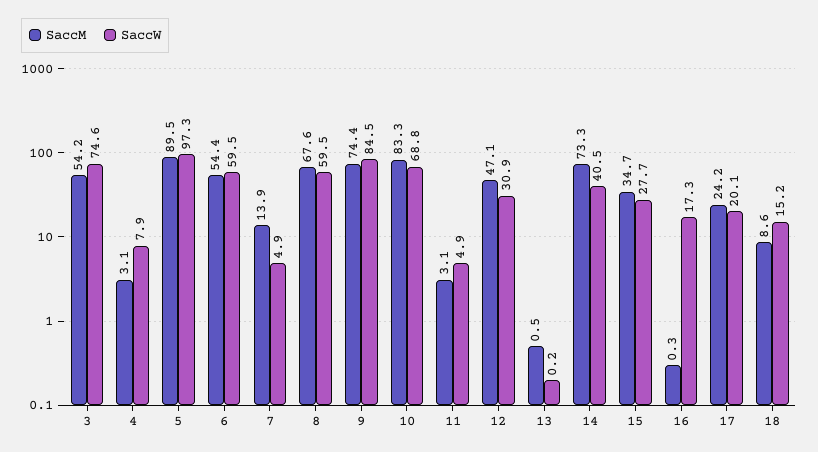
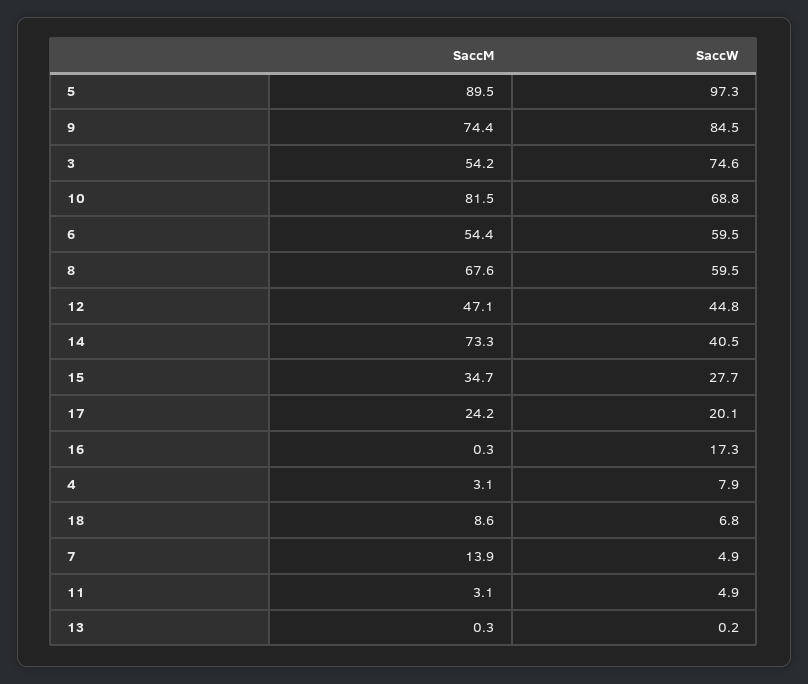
  {
    "SaccM": {
      "3": 54.2,
      "4": 3.1,
      "5": 89.5,
      "6": 54.4,
      "7": 13.9,
      "8": 67.6,
      "9": 74.4,
-     "10": 83.3,
+     "10": 81.5,
      "11": 3.1,
      "12": 47.1,
-     "13": 0.5,
+     "13": 0.3,
      "14": 73.3,
      "15": 34.7,
      "16": 0.3,
      "17": 24.2,
      "18": 8.6
    },
    "SaccW": {
      "3": 74.6,
      "4": 7.9,
      "5": 97.3,
      "6": 59.5,
      "7": 4.9,
      "8": 59.5,
      "9": 84.5,
      "10": 68.8,
      "11": 4.9,
-     "12": 30.9,
+     "12": 44.8,
      "13": 0.2,
      "14": 40.5,
      "15": 27.7,
      "16": 17.3,
      "17": 20.1,
-     "18": 15.2
+     "18": 6.8
    }
  }

